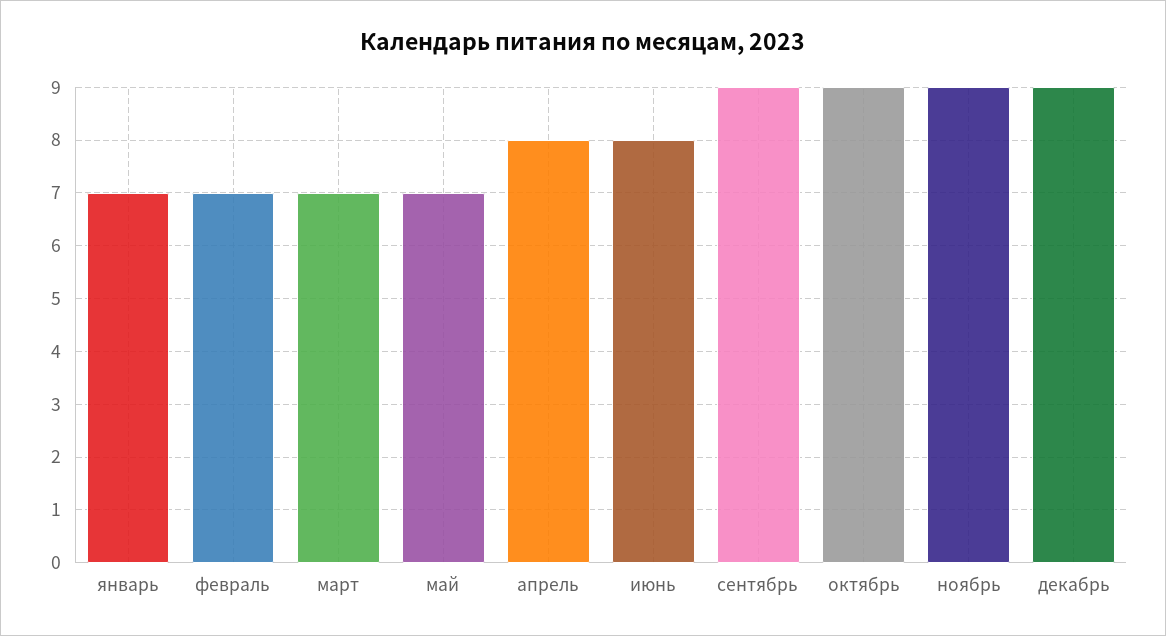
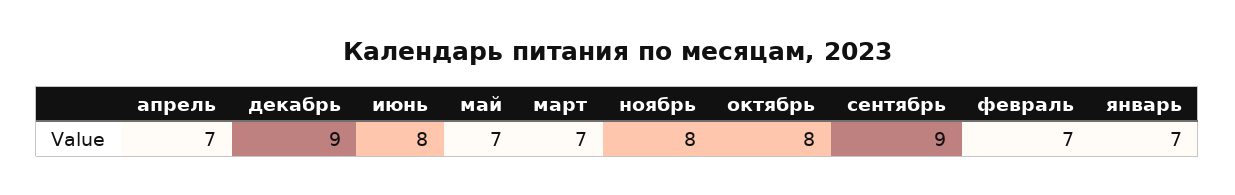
  {
    "январь": 7,
    "февраль": 7,
    "март": 7,
    "май": 7,
-   "апрель": 8,
+   "апрель": 7,
    "июнь": 8,
    "сентябрь": 9,
-   "октябрь": 9,
+   "октябрь": 8,
-   "ноябрь": 9,
+   "ноябрь": 8,
    "декабрь": 9
  }

